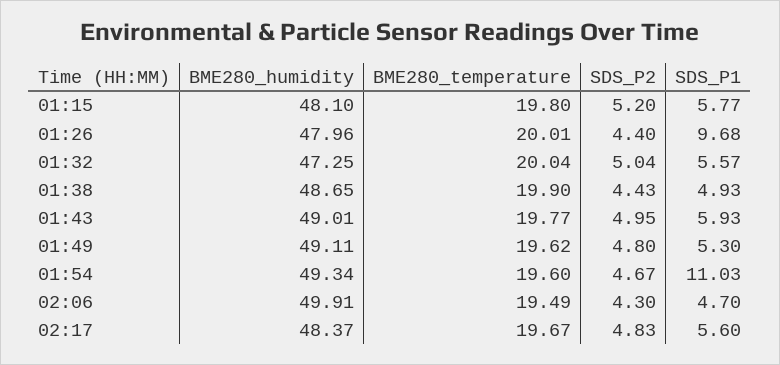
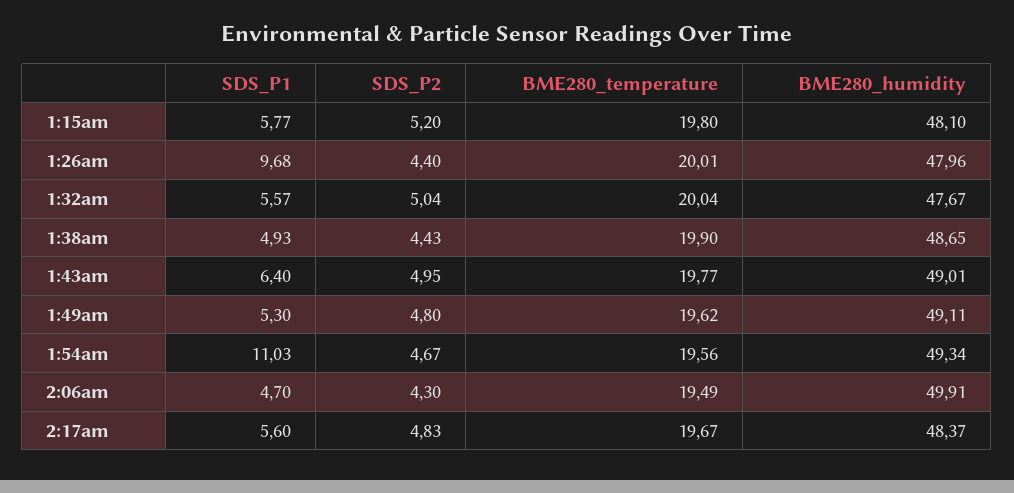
  {
    "BME280_humidity": {
      "01:15": 48.1,
      "01:26": 47.96,
-     "01:32": 47.25,
+     "01:32": 47.67,
      "01:38": 48.65,
      "01:43": 49.01,
      "01:49": 49.11,
      "01:54": 49.34,
      "02:06": 49.91,
      "02:17": 48.37
    },
    "BME280_temperature": {
      "01:15": 19.8,
      "01:26": 20.01,
      "01:32": 20.04,
      "01:38": 19.9,
      "01:43": 19.77,
      "01:49": 19.62,
-     "01:54": 19.6,
+     "01:54": 19.56,
      "02:06": 19.49,
      "02:17": 19.67
    },
    "SDS_P2": {
      "01:15": 5.2,
      "01:26": 4.4,
      "01:32": 5.04,
      "01:38": 4.43,
      "01:43": 4.95,
      "01:49": 4.8,
      "01:54": 4.67,
      "02:06": 4.3,
      "02:17": 4.83
    },
    "SDS_P1": {
      "01:15": 5.77,
      "01:26": 9.68,
      "01:32": 5.57,
      "01:38": 4.93,
-     "01:43": 5.93,
+     "01:43": 6.4,
      "01:49": 5.3,
      "01:54": 11.03,
      "02:06": 4.7,
      "02:17": 5.6
    }
  }

